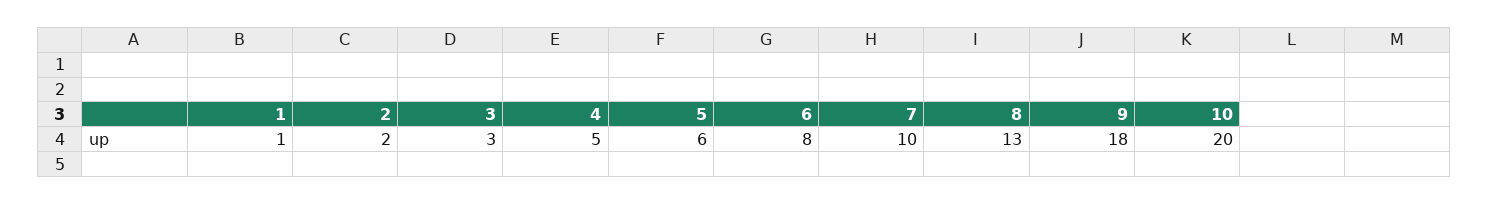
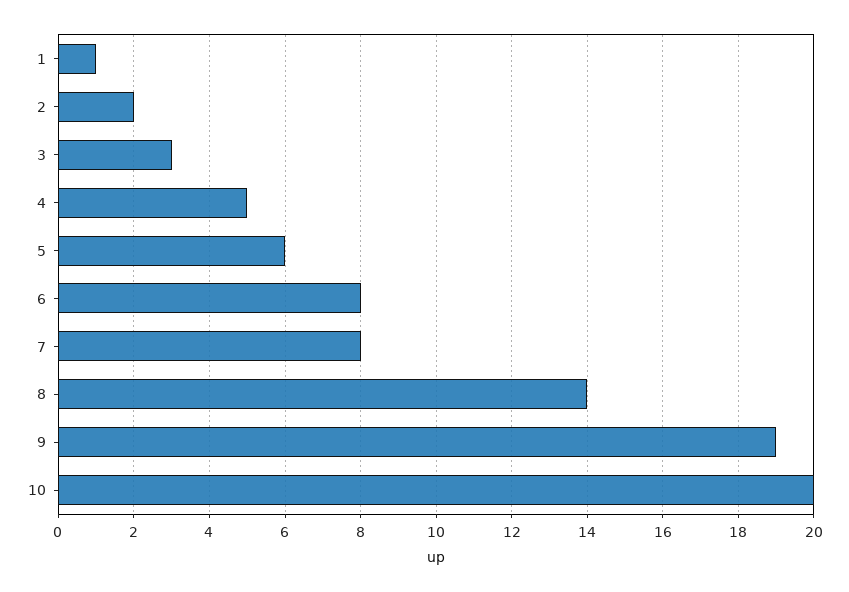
  {
    "1": 1,
    "2": 2,
    "3": 3,
    "4": 5,
    "5": 6,
    "6": 8,
-   "7": 10,
+   "7": 8,
-   "8": 13,
+   "8": 14,
-   "9": 18,
+   "9": 19,
    "10": 20
  }

